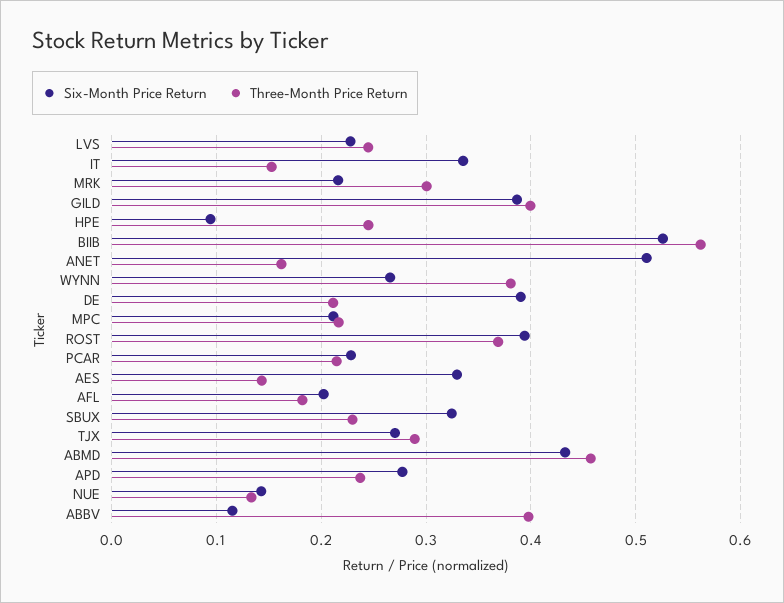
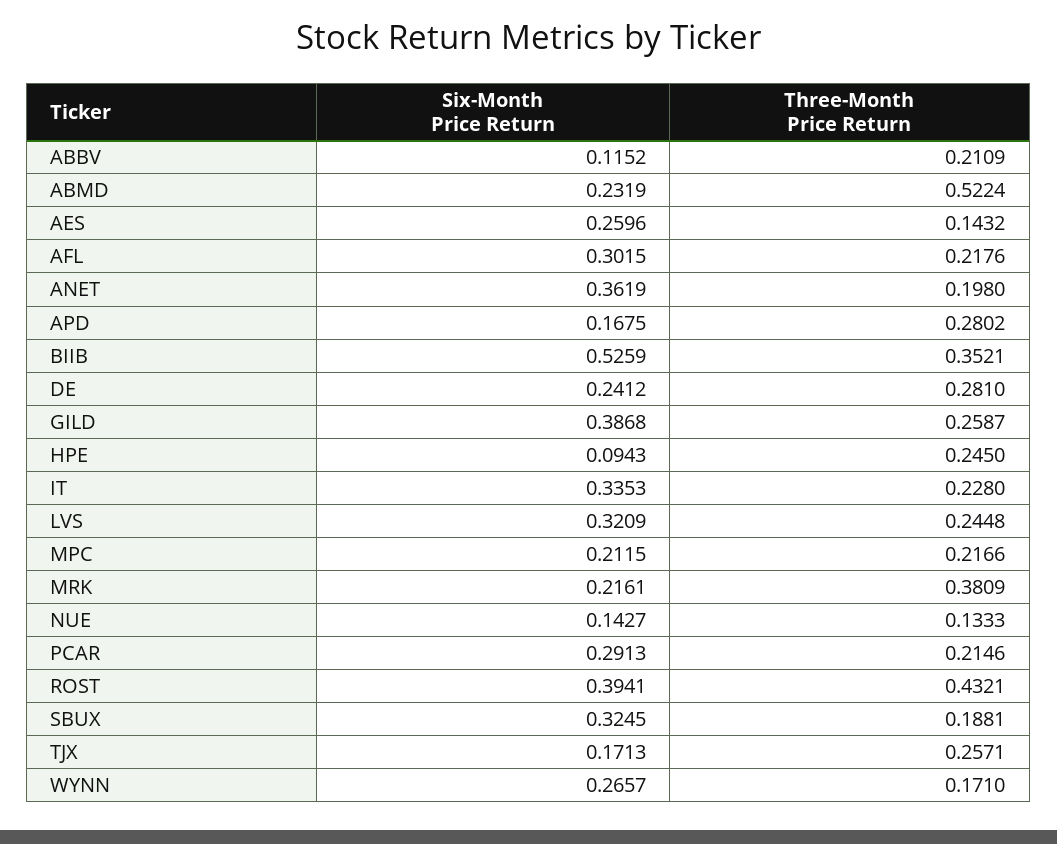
  {
    "Six-Month Price Return": {
-     "LVS": 0.23,
+     "LVS": 0.3209,
      "IT": 0.3353,
      "MRK": 0.2161,
      "GILD": 0.3868,
      "HPE": 0.0943,
      "BIIB": 0.5259,
-     "ANET": 0.51,
+     "ANET": 0.3619,
      "WYNN": 0.2657,
-     "DE": 0.39,
+     "DE": 0.2412,
      "MPC": 0.2115,
      "ROST": 0.3941,
-     "PCAR": 0.23,
+     "PCAR": 0.2913,
-     "AES": 0.33,
+     "AES": 0.2596,
-     "AFL": 0.2,
+     "AFL": 0.3015,
      "SBUX": 0.3245,
-     "TJX": 0.27,
+     "TJX": 0.1713,
-     "ABMD": 0.43,
+     "ABMD": 0.2319,
-     "APD": 0.28,
+     "APD": 0.1675,
      "NUE": 0.1427,
      "ABBV": 0.1152
    },
    "Three-Month Price Return": {
      "LVS": 0.2448,
-     "IT": 0.15,
+     "IT": 0.228,
-     "MRK": 0.3,
+     "MRK": 0.3809,
-     "GILD": 0.4,
+     "GILD": 0.2587,
      "HPE": 0.245,
-     "BIIB": 0.56,
+     "BIIB": 0.3521,
-     "ANET": 0.16,
+     "ANET": 0.198,
-     "WYNN": 0.38,
+     "WYNN": 0.171,
-     "DE": 0.21,
+     "DE": 0.281,
      "MPC": 0.2166,
-     "ROST": 0.37,
+     "ROST": 0.4321,
      "PCAR": 0.2146,
      "AES": 0.1432,
-     "AFL": 0.18,
+     "AFL": 0.2176,
-     "SBUX": 0.23,
+     "SBUX": 0.1881,
-     "TJX": 0.29,
+     "TJX": 0.2571,
-     "ABMD": 0.46,
+     "ABMD": 0.5224,
-     "APD": 0.24,
+     "APD": 0.2802,
      "NUE": 0.1333,
-     "ABBV": 0.4
+     "ABBV": 0.2109
    }
  }

